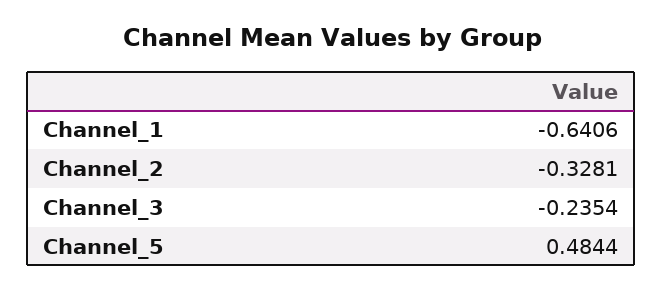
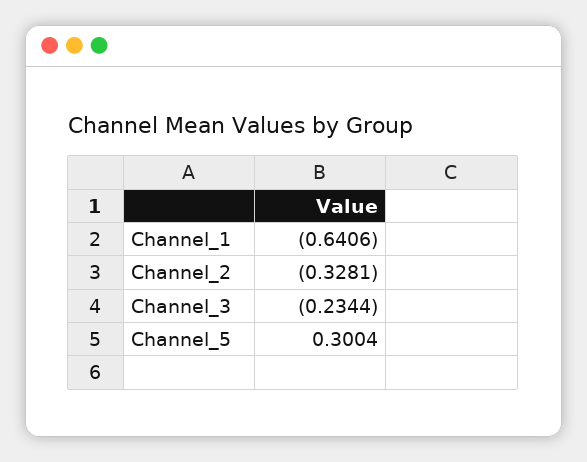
  {
    "Channel_1": -0.6406,
    "Channel_2": -0.3281,
-   "Channel_3": -0.2354,
+   "Channel_3": -0.2344,
-   "Channel_5": 0.4844
+   "Channel_5": 0.3004
  }

